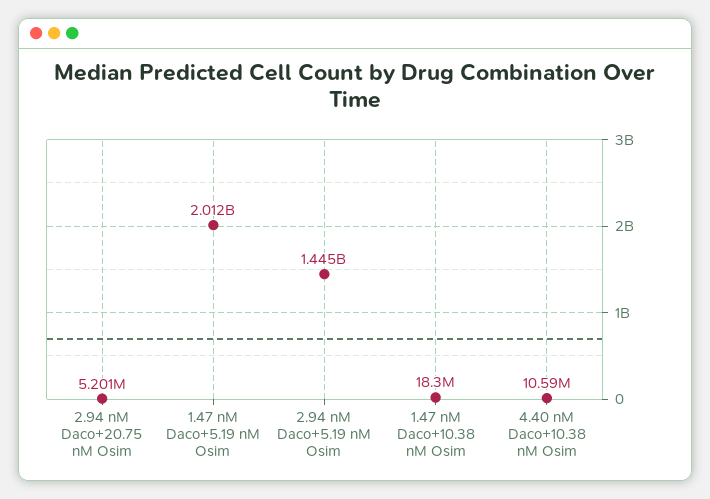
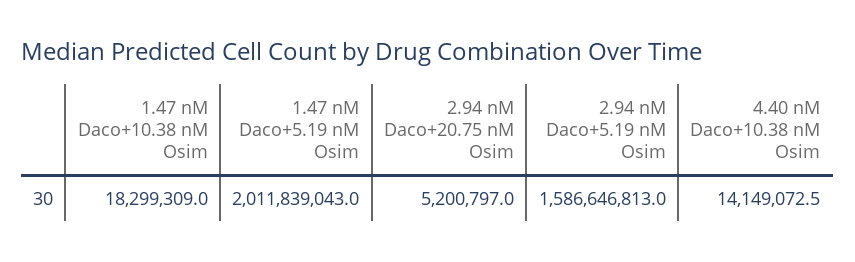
  {
    "2.94 nM Daco+20.75 nM Osim": 5200797,
    "1.47 nM Daco+5.19 nM Osim": 2011839043,
-   "2.94 nM Daco+5.19 nM Osim": 1445000000,
+   "2.94 nM Daco+5.19 nM Osim": 1586646813,
    "1.47 nM Daco+10.38 nM Osim": 18299309,
-   "4.40 nM Daco+10.38 nM Osim": 10590000
+   "4.40 nM Daco+10.38 nM Osim": 14149072.5
  }

